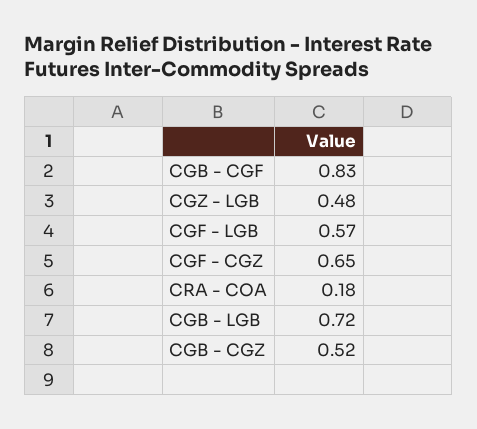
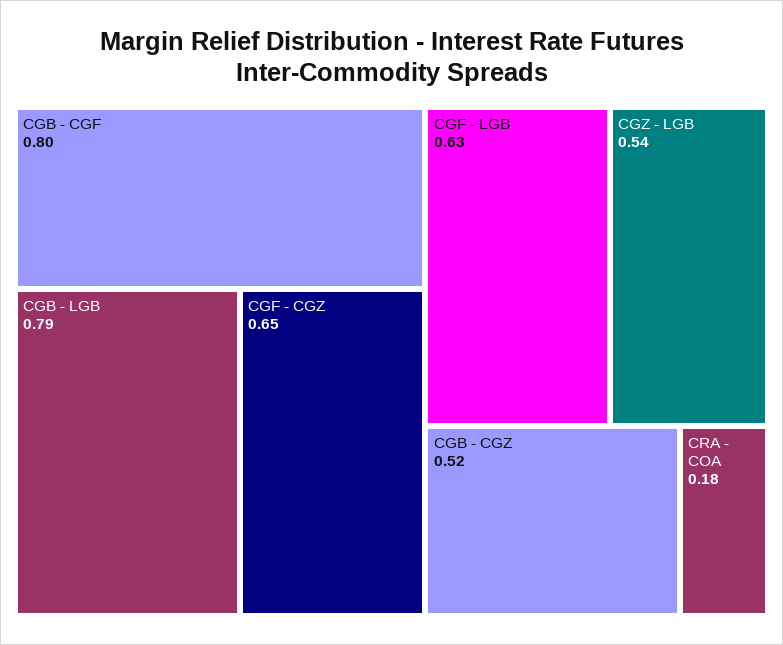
  {
-   "CGB - CGF": 0.83,
+   "CGB - CGF": 0.8,
-   "CGZ - LGB": 0.48,
+   "CGZ - LGB": 0.54,
-   "CGF - LGB": 0.57,
+   "CGF - LGB": 0.63,
    "CGF - CGZ": 0.65,
    "CRA - COA": 0.18,
-   "CGB - LGB": 0.72,
+   "CGB - LGB": 0.79,
    "CGB - CGZ": 0.52
  }

